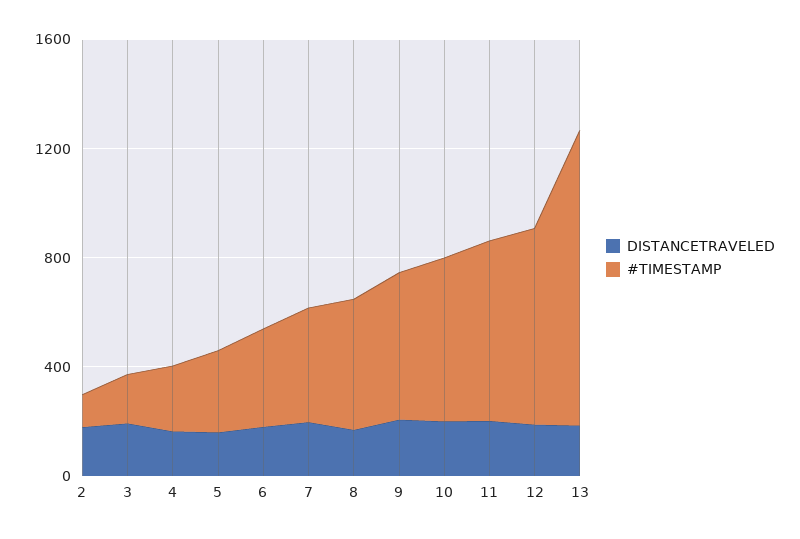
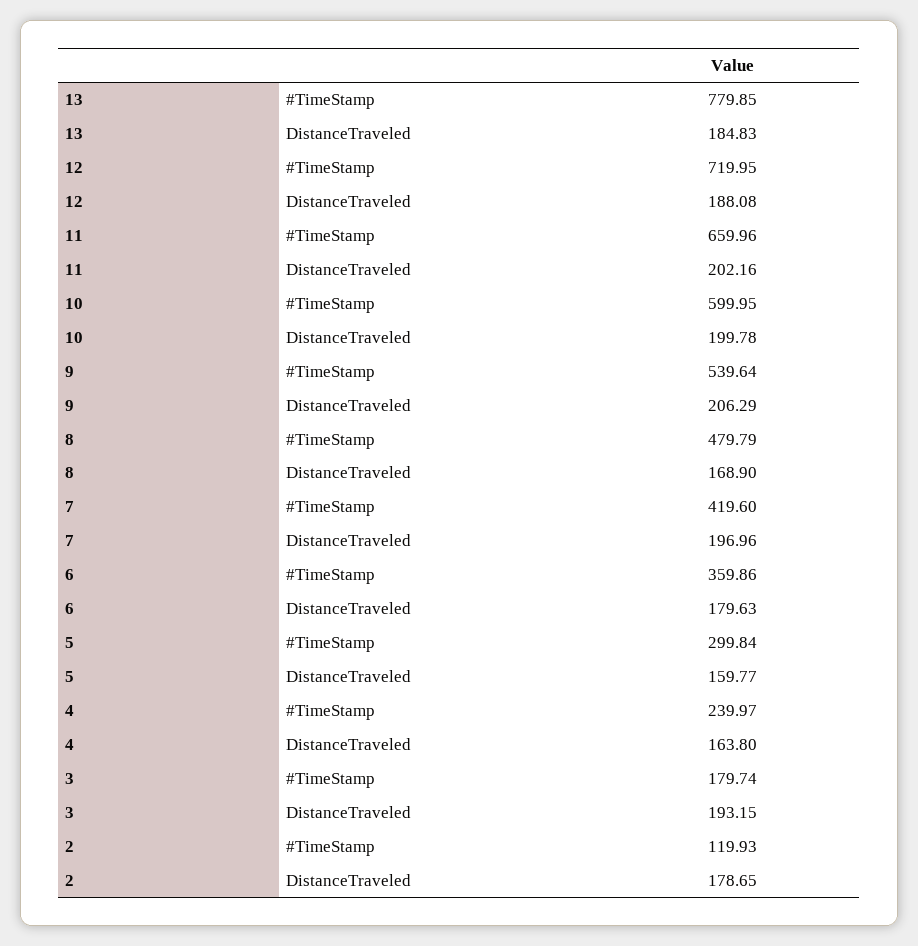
  {
    "DISTANCETRAVELED": {
      "2": 178.65,
      "3": 193.15,
      "4": 163.8,
      "5": 159.77,
      "6": 179.63,
      "7": 196.96,
      "8": 168.9,
      "9": 206.29,
      "10": 199.78,
      "11": 202.16,
      "12": 188.08,
      "13": 184.83
    },
    "#TIMESTAMP": {
      "2": 119.93,
      "3": 179.74,
      "4": 239.97,
      "5": 299.84,
      "6": 359.86,
      "7": 419.6,
      "8": 479.79,
      "9": 539.64,
      "10": 599.95,
      "11": 659.96,
      "12": 719.95,
-     "13": 1100
+     "13": 779.85
    }
  }

